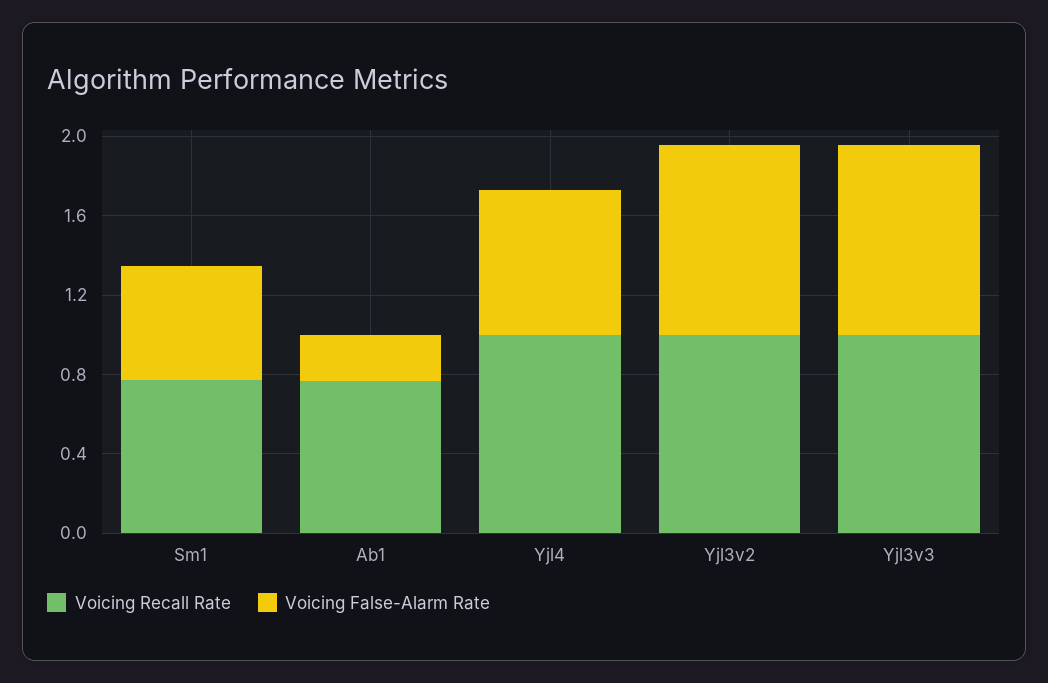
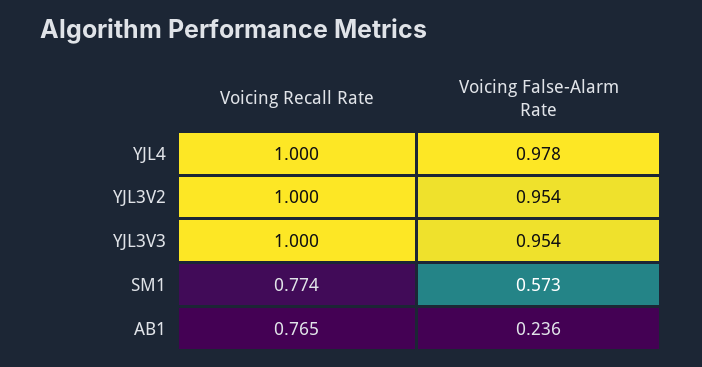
  {
    "Voicing Recall Rate": {
      "Sm1": 0.774,
      "Ab1": 0.765,
      "Yjl4": 1,
      "Yjl3v2": 1,
      "Yjl3v3": 1
    },
    "Voicing False-Alarm Rate": {
      "Sm1": 0.573,
      "Ab1": 0.236,
-     "Yjl4": 0.7,
+     "Yjl4": 0.978,
      "Yjl3v2": 0.954,
      "Yjl3v3": 0.954
    }
  }

